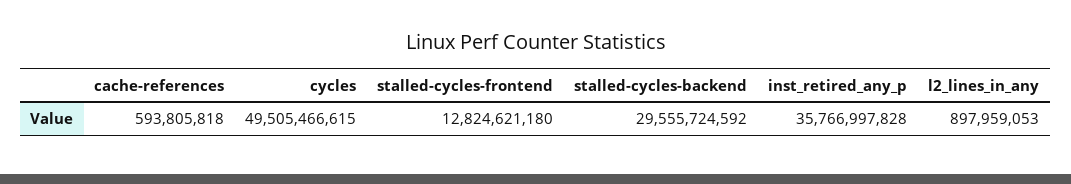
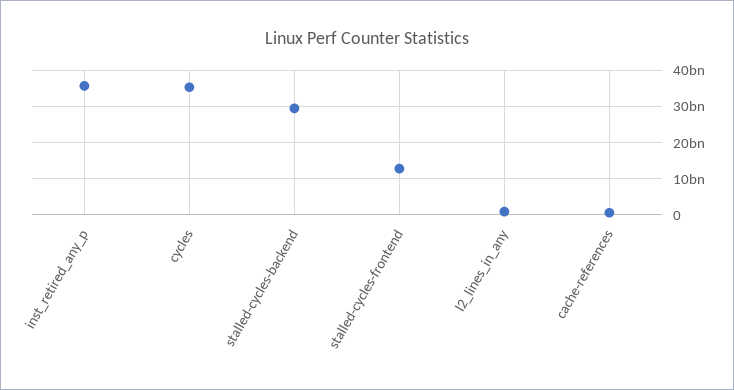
  {
    "cache-references": 593805818,
-   "cycles": 49505466615,
+   "cycles": 36000000000,
    "stalled-cycles-frontend": 12824621180,
    "stalled-cycles-backend": 29555724592,
    "inst_retired_any_p": 35766997828,
    "l2_lines_in_any": 897959053
  }

